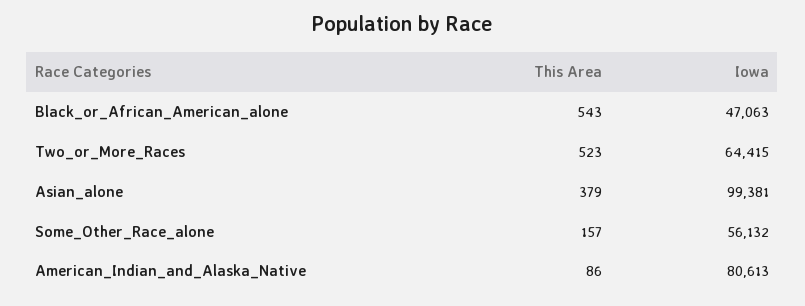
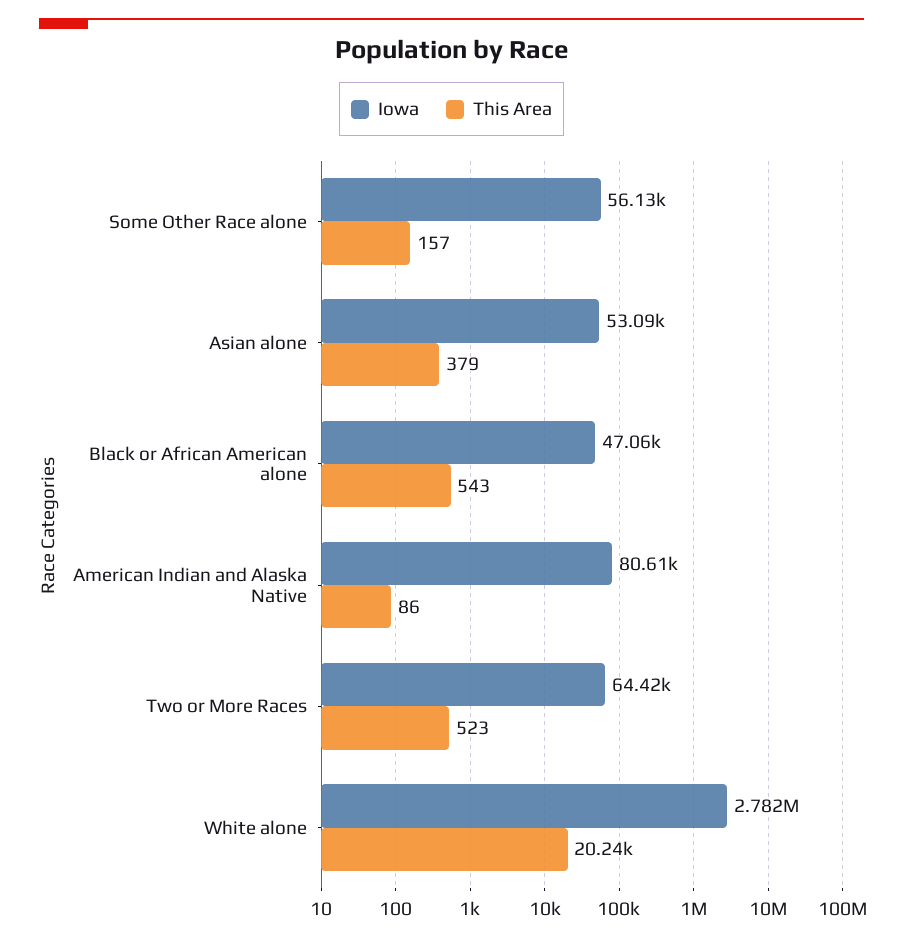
  {
    "This Area": {
      "Black_or_African_American_alone": 543,
      "Two_or_More_Races": 523,
      "Asian_alone": 379,
      "Some_Other_Race_alone": 157,
-     "American_Indian_and_Alaska_Native": 86
+     "American_Indian_and_Alaska_Native": 86,
+     "White alone": 20240
    },
    "Iowa": {
      "Black_or_African_American_alone": 47063,
      "Two_or_More_Races": 64415,
-     "Asian_alone": 99381,
+     "Asian_alone": 53090,
      "Some_Other_Race_alone": 56132,
-     "American_Indian_and_Alaska_Native": 80613
+     "American_Indian_and_Alaska_Native": 80613,
+     "White alone": 2782000
    }
  }

